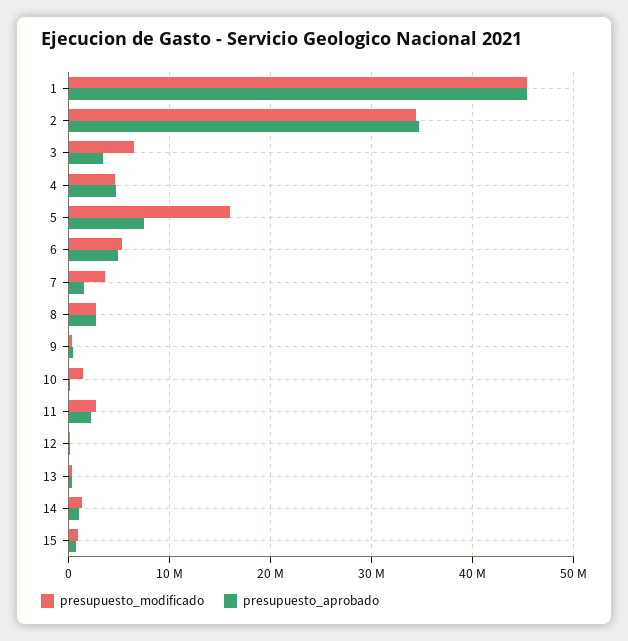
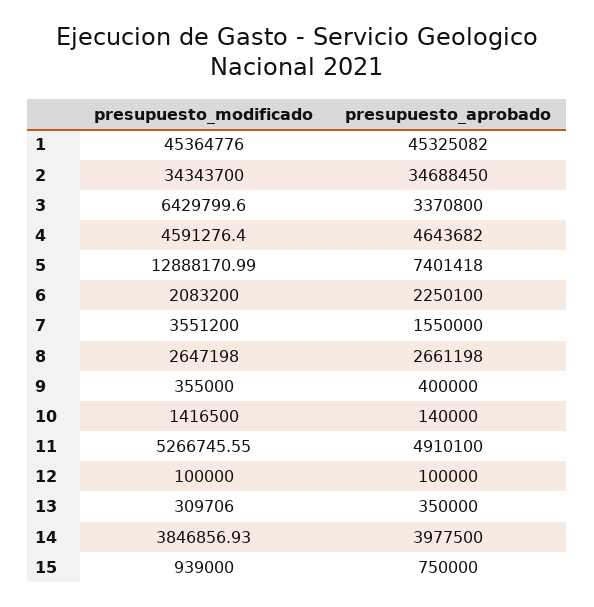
  {
    "presupuesto_modificado": {
      "1": 45364776,
      "2": 34343700,
      "3": 6429799.6,
      "4": 4591276.4,
-     "5": 16000000,
+     "5": 12888170.99,
-     "6": 5000000,
+     "6": 2083200,
      "7": 3551200,
      "8": 2647198,
      "9": 355000,
      "10": 1416500,
-     "11": 3000000,
+     "11": 5266745.55,
      "12": 100000,
      "13": 309706,
-     "14": 1000000,
+     "14": 3846856.93,
      "15": 939000
    },
    "presupuesto_aprobado": {
      "1": 45325082,
      "2": 34688450,
      "3": 3370800,
      "4": 4643682,
      "5": 7401418,
-     "6": 5000000,
+     "6": 2250100,
      "7": 1550000,
      "8": 2661198,
      "9": 400000,
      "10": 140000,
-     "11": 2000000,
+     "11": 4910100,
      "12": 100000,
      "13": 350000,
-     "14": 1000000,
+     "14": 3977500,
      "15": 750000
    }
  }

